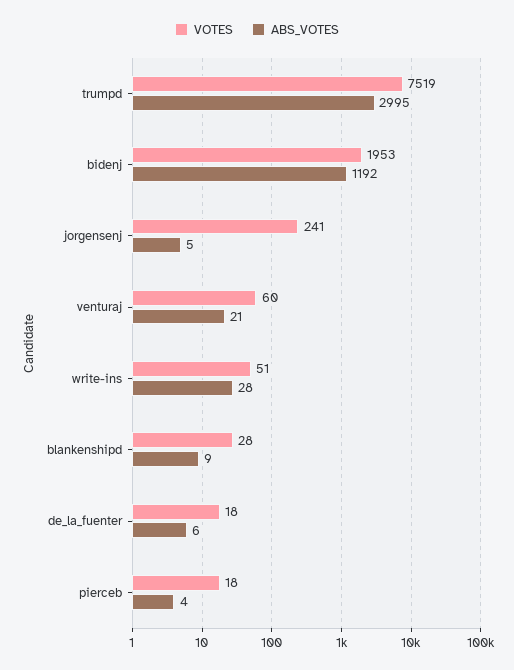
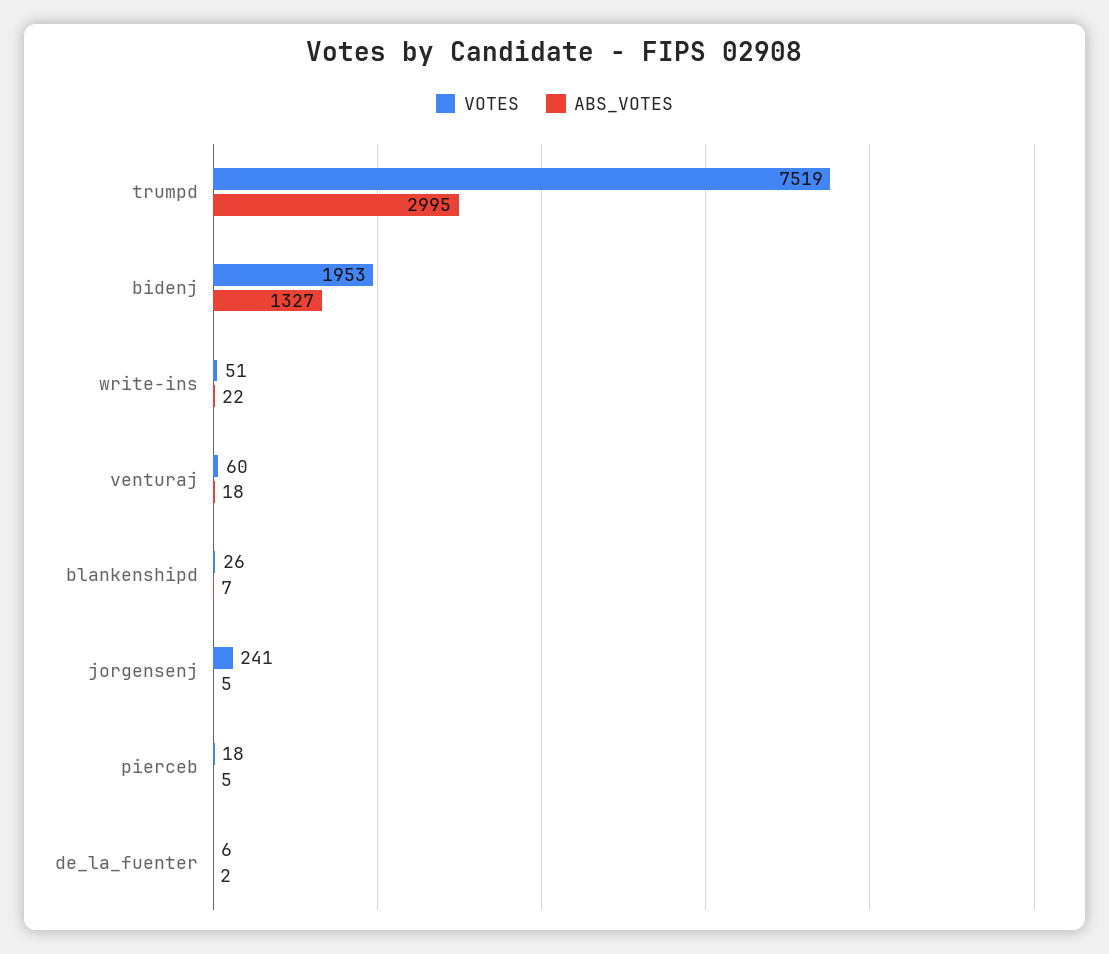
  {
    "VOTES": {
      "trumpd": 7519,
      "bidenj": 1953,
      "jorgensenj": 241,
      "venturaj": 60,
      "write-ins": 51,
-     "blankenshipd": 28,
+     "blankenshipd": 26,
-     "de_la_fuenter": 18,
+     "de_la_fuenter": 6,
      "pierceb": 18
    },
    "ABS_VOTES": {
      "trumpd": 2995,
-     "bidenj": 1192,
+     "bidenj": 1327,
      "jorgensenj": 5,
-     "venturaj": 21,
+     "venturaj": 18,
-     "write-ins": 28,
+     "write-ins": 22,
-     "blankenshipd": 9,
+     "blankenshipd": 7,
-     "de_la_fuenter": 6,
+     "de_la_fuenter": 2,
-     "pierceb": 4
+     "pierceb": 5
    }
  }

